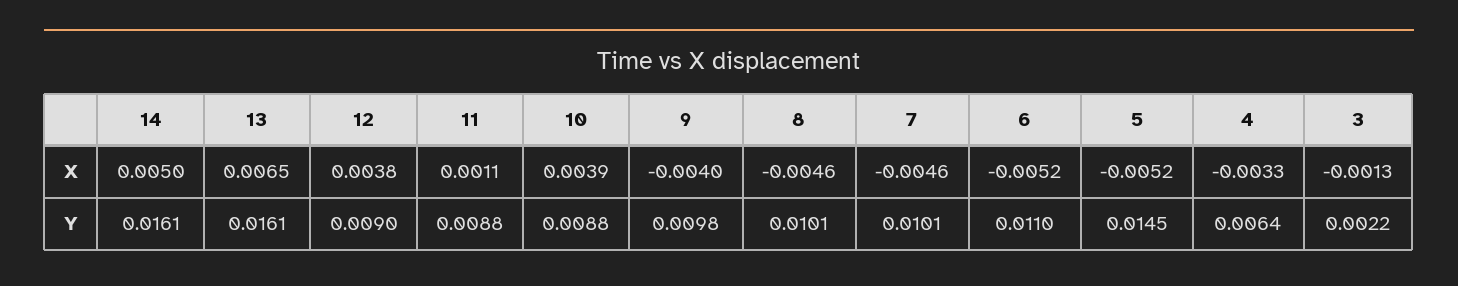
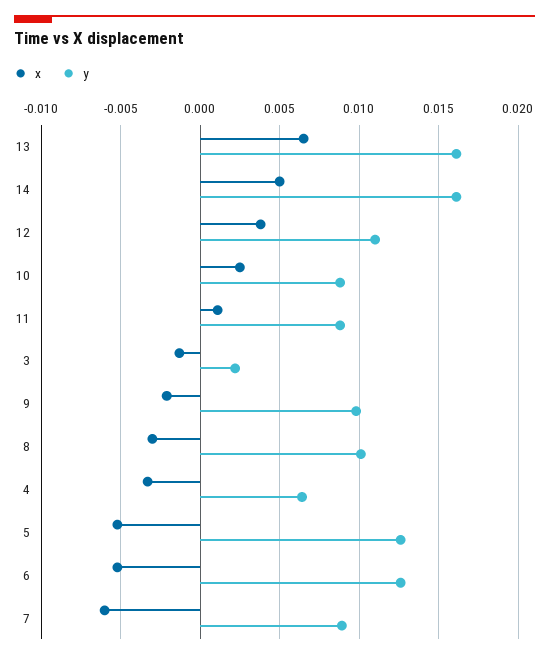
  {
    "X": {
      "14": 0.005,
      "13": 0.0065,
      "12": 0.0038,
      "11": 0.0011,
-     "10": 0.0039,
+     "10": 0.0025,
-     "9": -0.004,
+     "9": -0.002,
-     "8": -0.0046,
+     "8": -0.003,
-     "7": -0.0046,
+     "7": -0.006,
      "6": -0.0052,
      "5": -0.0052,
      "4": -0.0033,
      "3": -0.0013
    },
    "Y": {
      "14": 0.0161,
      "13": 0.0161,
-     "12": 0.009,
+     "12": 0.011,
      "11": 0.0088,
      "10": 0.0088,
      "9": 0.0098,
      "8": 0.0101,
-     "7": 0.0101,
+     "7": 0.009,
-     "6": 0.011,
+     "6": 0.0125,
-     "5": 0.0145,
+     "5": 0.0125,
      "4": 0.0064,
      "3": 0.0022
    }
  }

